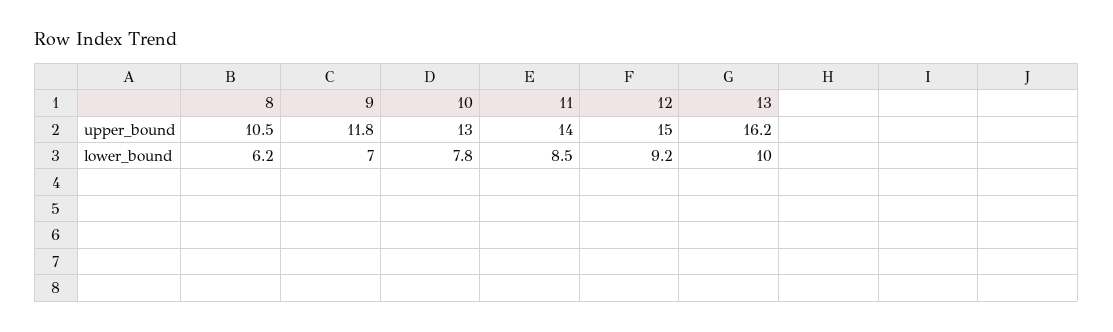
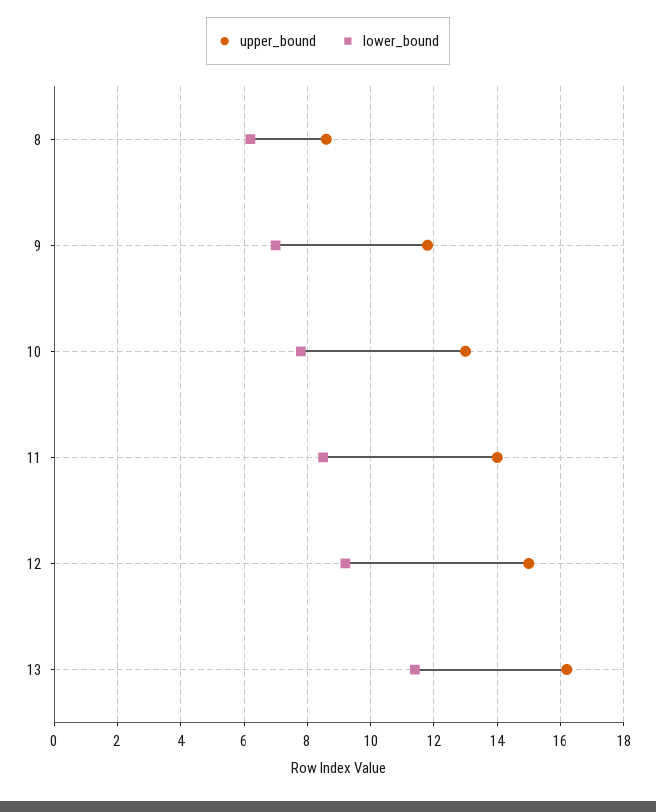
  {
    "upper_bound": {
-     "8": 10.5,
+     "8": 8.5,
      "9": 11.8,
      "10": 13,
      "11": 14,
      "12": 15,
      "13": 16.2
    },
    "lower_bound": {
      "8": 6.2,
      "9": 7,
      "10": 7.8,
      "11": 8.5,
      "12": 9.2,
-     "13": 10
+     "13": 11.5
    }
  }

